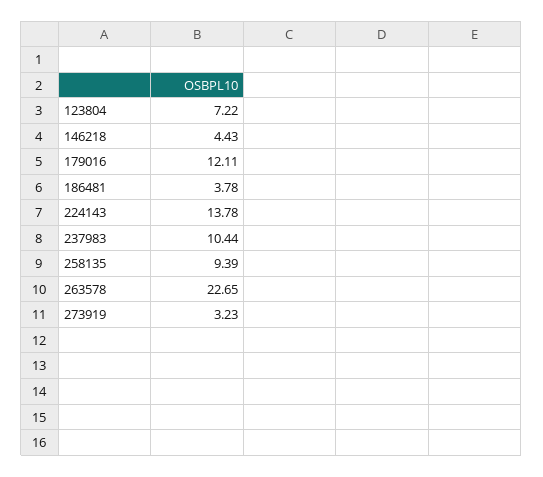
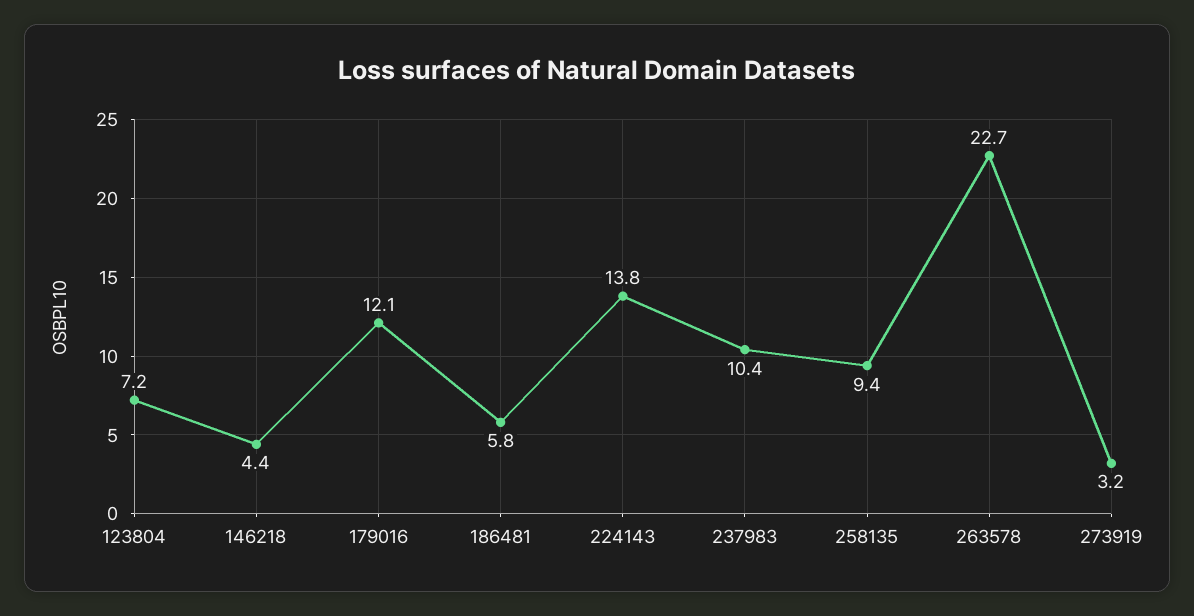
  {
    "123804": 7.22,
    "146218": 4.43,
    "179016": 12.11,
-   "186481": 3.78,
+   "186481": 5.8,
    "224143": 13.78,
    "237983": 10.44,
    "258135": 9.39,
    "263578": 22.65,
    "273919": 3.23
  }

